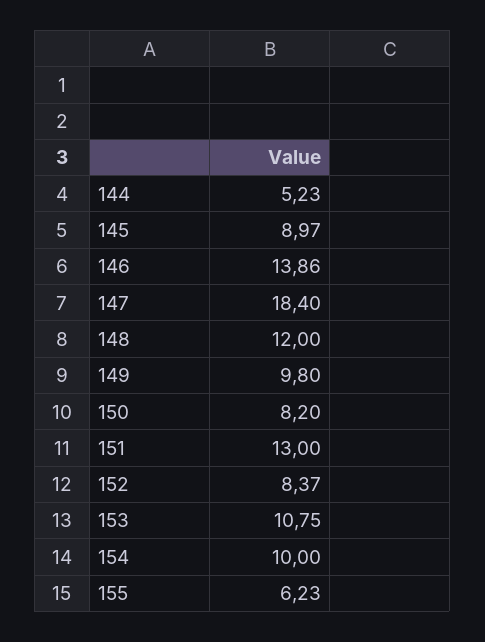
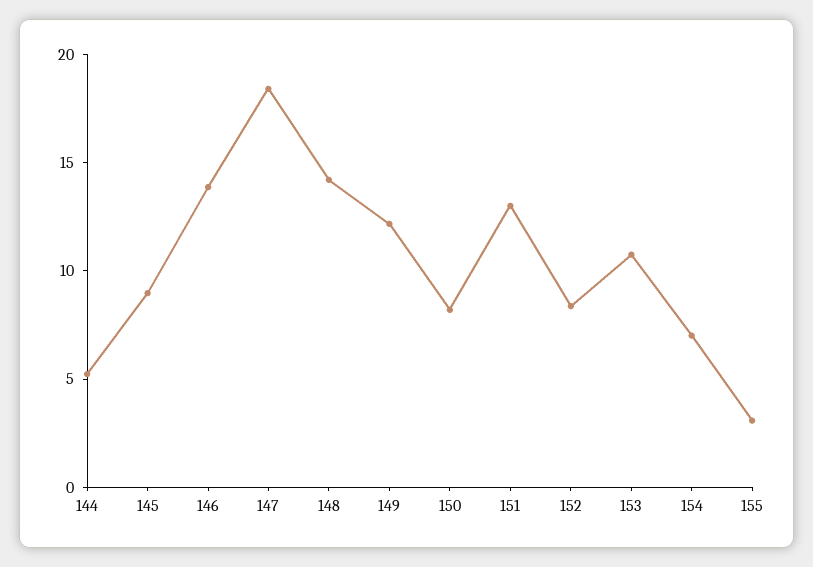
  {
    "144": 5.23,
    "145": 8.97,
    "146": 13.86,
    "147": 18.4,
-   "148": 12,
+   "148": 14,
-   "149": 9.8,
+   "149": 12,
    "150": 8.2,
    "151": 13,
    "152": 8.37,
    "153": 10.75,
-   "154": 10,
+   "154": 7,
-   "155": 6.23
+   "155": 3
  }

